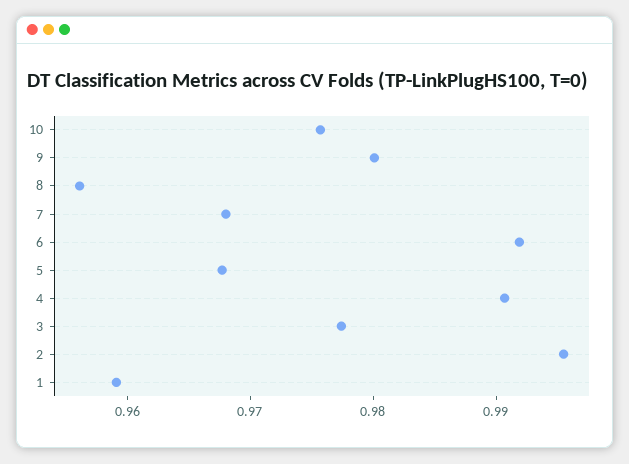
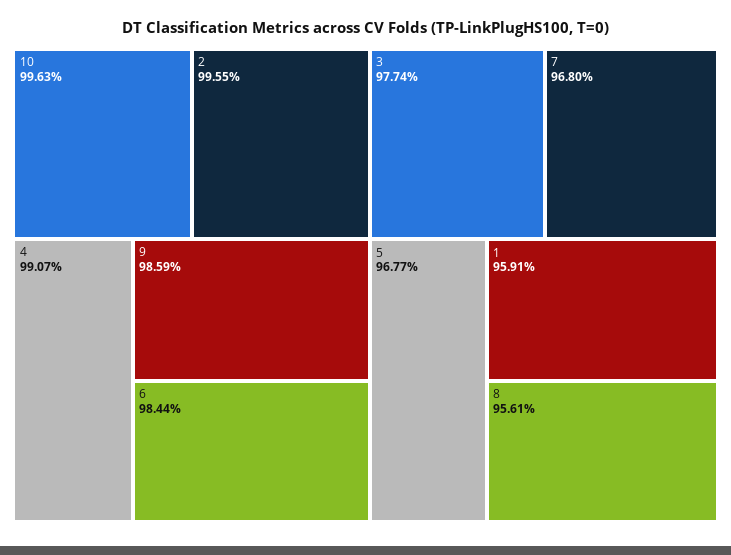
  {
-   "10": 0.976,
+   "10": 0.9963,
-   "9": 0.98,
+   "9": 0.9859,
    "8": 0.9561,
    "7": 0.968,
-   "6": 0.992,
+   "6": 0.9844,
    "5": 0.9677,
    "4": 0.9907,
    "3": 0.9774,
    "2": 0.9955,
    "1": 0.9591
  }

